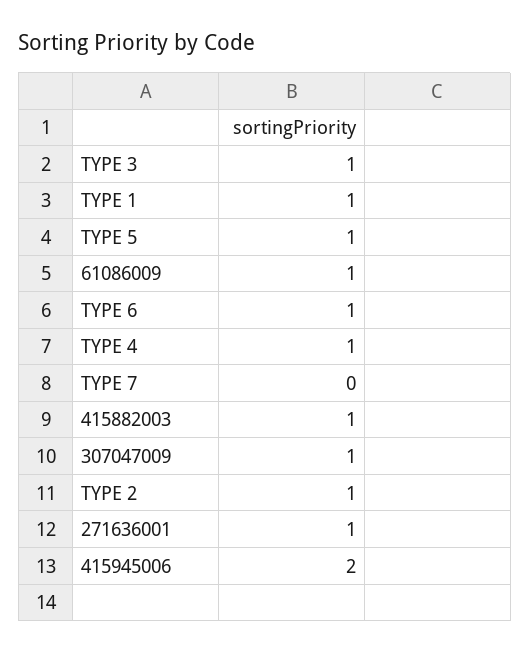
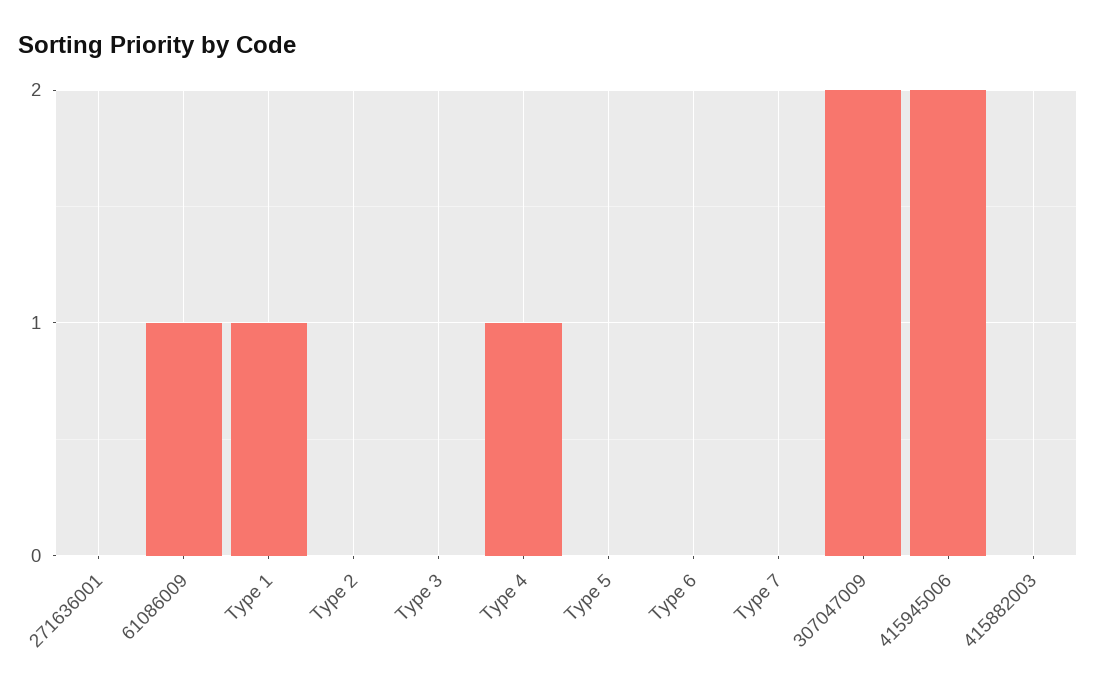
  {
-   "TYPE 3": 1,
+   "TYPE 3": 0,
    "TYPE 1": 1,
-   "TYPE 5": 1,
+   "TYPE 5": 0,
    "61086009": 1,
-   "TYPE 6": 1,
+   "TYPE 6": 0,
    "TYPE 4": 1,
    "TYPE 7": 0,
-   "415882003": 1,
+   "415882003": 0,
-   "307047009": 1,
+   "307047009": 2,
-   "TYPE 2": 1,
+   "TYPE 2": 0,
-   "271636001": 1,
+   "271636001": 0,
    "415945006": 2
  }

